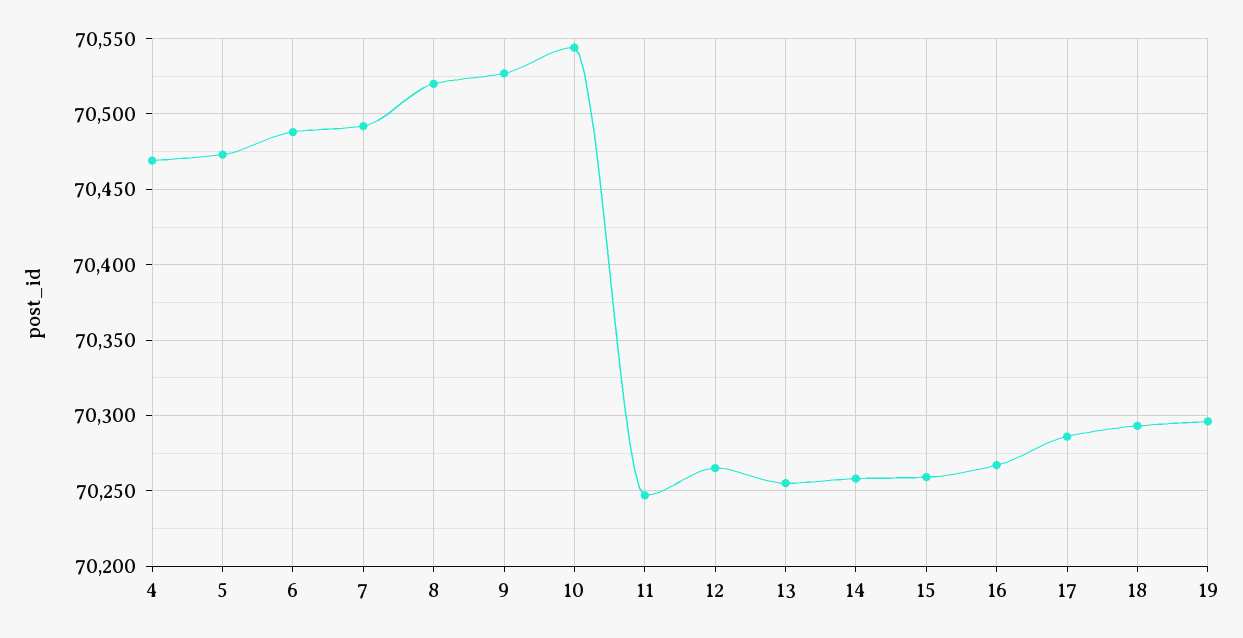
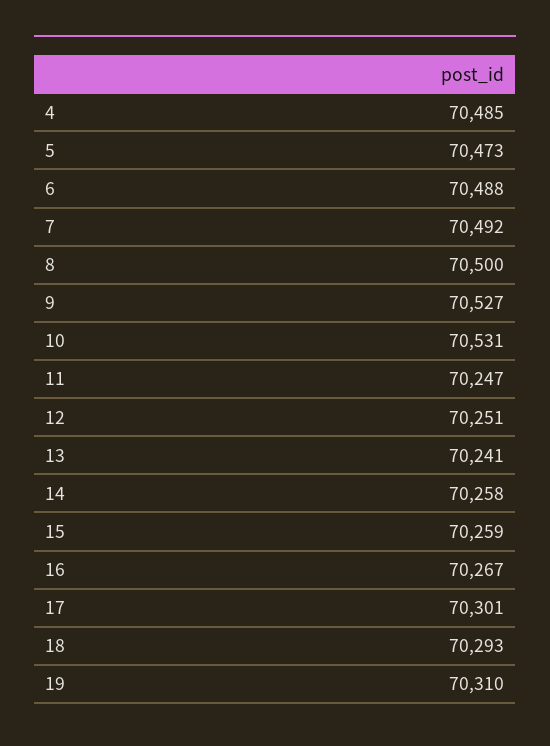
  {
-   "4": 70470,
+   "4": 70485,
    "5": 70473,
    "6": 70488,
    "7": 70492,
-   "8": 70520,
+   "8": 70500,
    "9": 70527,
-   "10": 70545,
+   "10": 70531,
    "11": 70247,
-   "12": 70265,
+   "12": 70251,
-   "13": 70255,
+   "13": 70241,
    "14": 70258,
    "15": 70259,
    "16": 70267,
-   "17": 70285,
+   "17": 70301,
    "18": 70293,
-   "19": 70295
+   "19": 70310
  }

